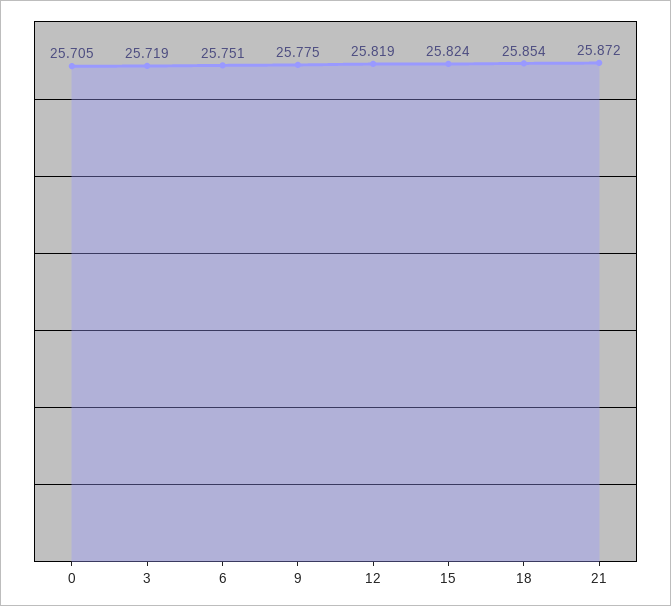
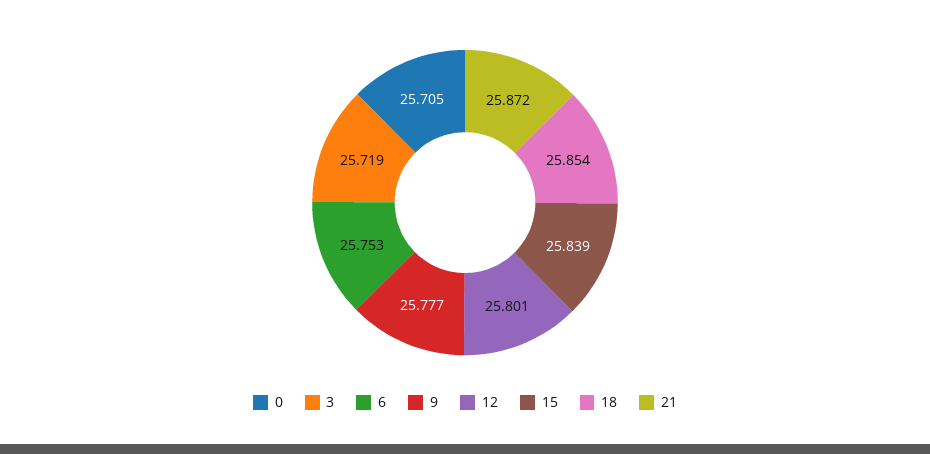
  {
    "0": 25.705,
    "3": 25.719,
-   "6": 25.751,
+   "6": 25.753,
-   "9": 25.775,
+   "9": 25.777,
-   "12": 25.819,
+   "12": 25.801,
-   "15": 25.824,
+   "15": 25.839,
    "18": 25.854,
    "21": 25.872
  }

